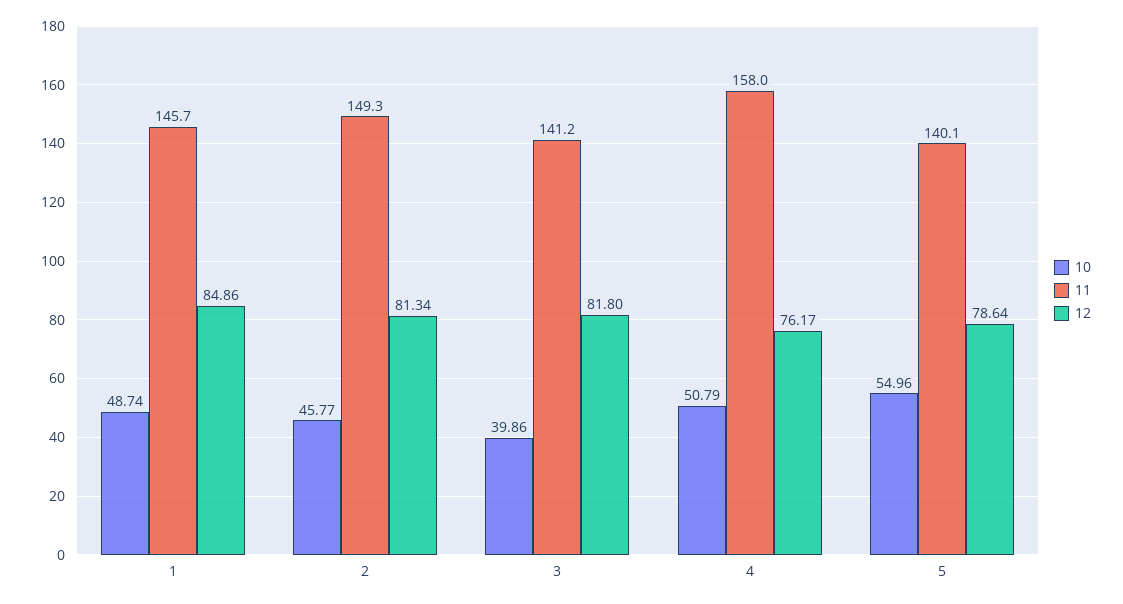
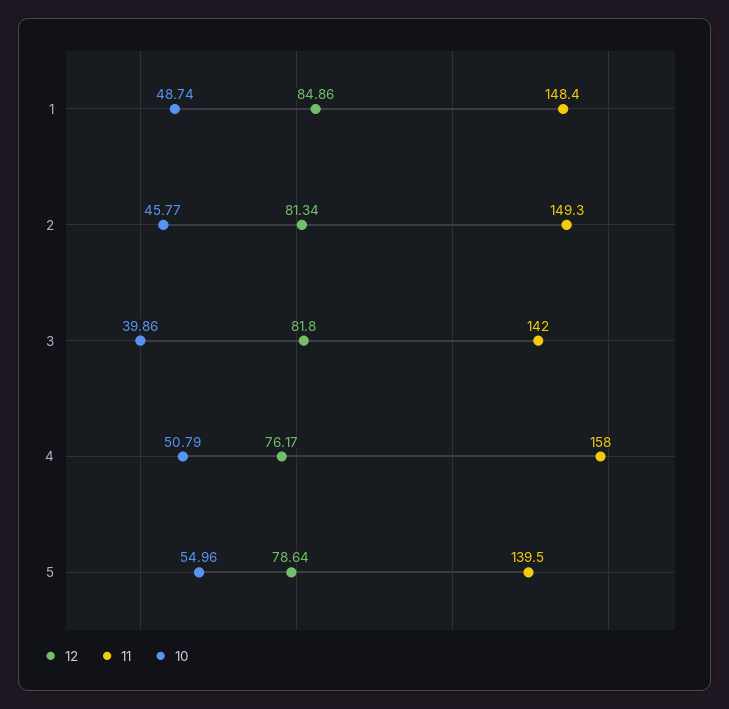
  {
    "10": {
      "1": 48.74,
      "2": 45.77,
      "3": 39.86,
      "4": 50.79,
      "5": 54.96
    },
    "11": {
-     "1": 145.7,
+     "1": 148.4,
      "2": 149.3,
-     "3": 141.2,
+     "3": 142,
      "4": 158,
-     "5": 140.1
+     "5": 139.5
    },
    "12": {
      "1": 84.86,
      "2": 81.34,
      "3": 81.8,
      "4": 76.17,
      "5": 78.64
    }
  }

